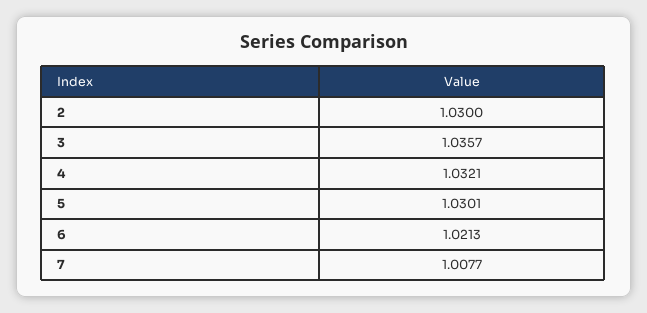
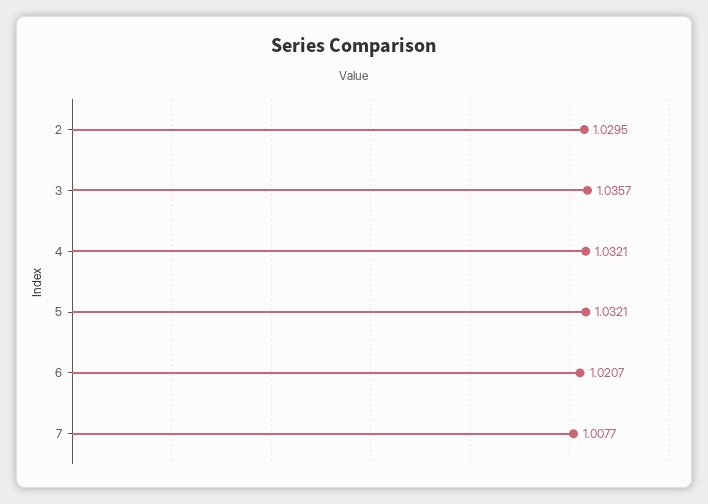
  {
-   "2": 1.03,
+   "2": 1.0295,
    "3": 1.0357,
    "4": 1.0321,
-   "5": 1.0301,
+   "5": 1.0321,
-   "6": 1.0213,
+   "6": 1.0207,
    "7": 1.0077
  }

